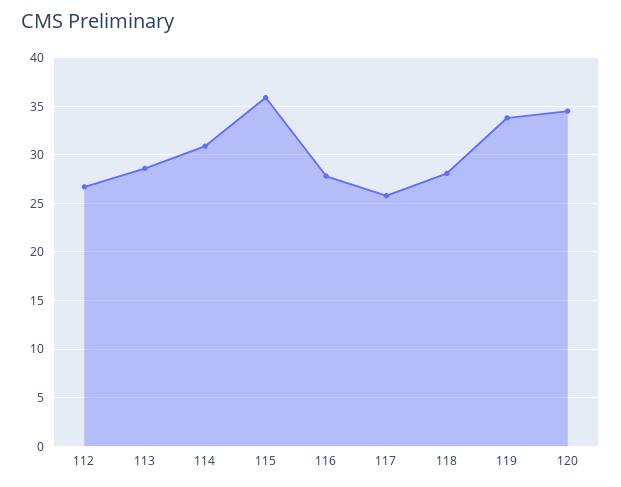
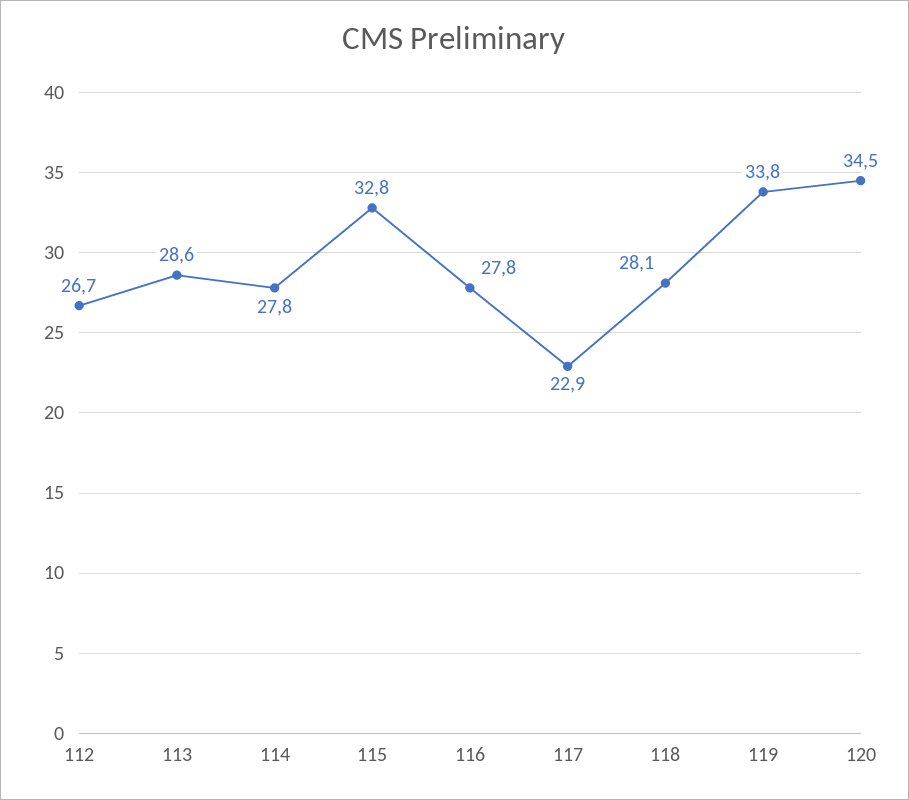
  {
    "112": 26.7,
    "113": 28.6,
-   "114": 31,
+   "114": 27.8,
-   "115": 36,
+   "115": 32.8,
    "116": 27.8,
-   "117": 26,
+   "117": 22.9,
    "118": 28.1,
    "119": 33.8,
    "120": 34.5
  }

